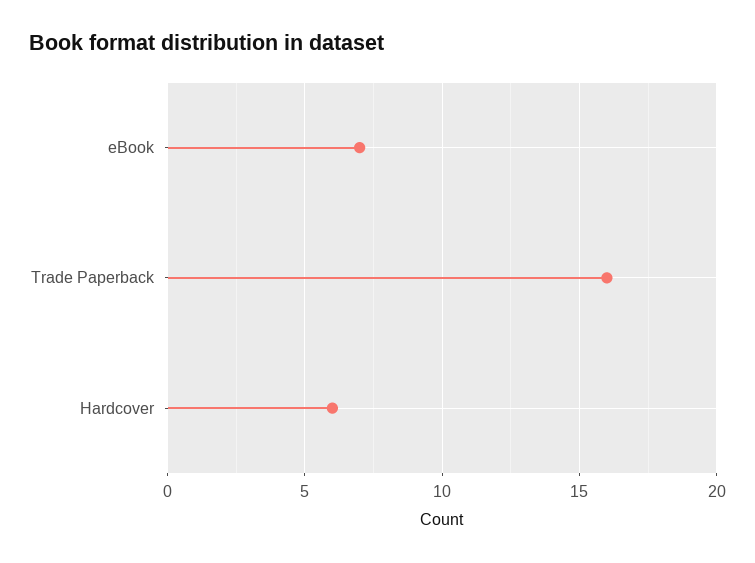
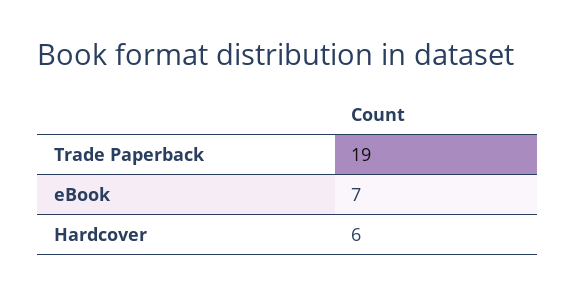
  {
    "eBook": 7,
-   "Trade Paperback": 16,
+   "Trade Paperback": 19,
    "Hardcover": 6
  }

